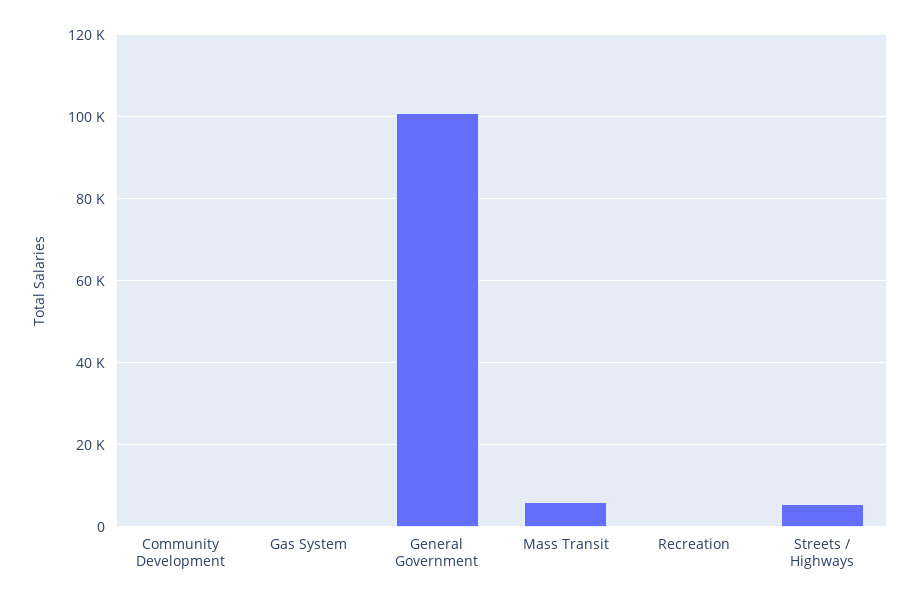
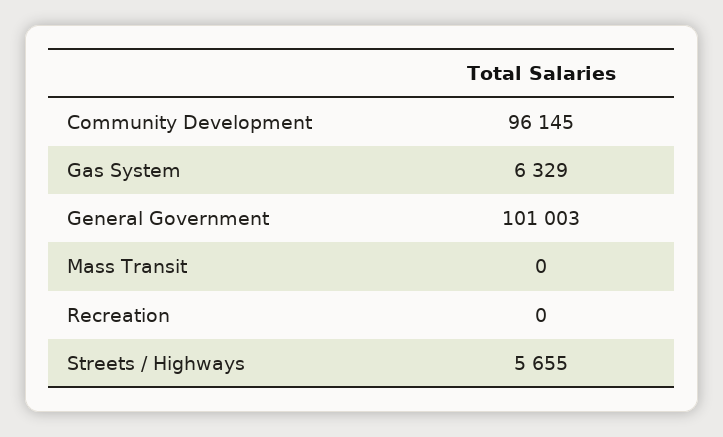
  {
-   "Community Development": 0,
+   "Community Development": 96145,
-   "Gas System": 0,
+   "Gas System": 6329,
    "General Government": 101003,
-   "Mass Transit": 6000,
+   "Mass Transit": 0,
    "Recreation": 0,
    "Streets / Highways": 5655
  }

